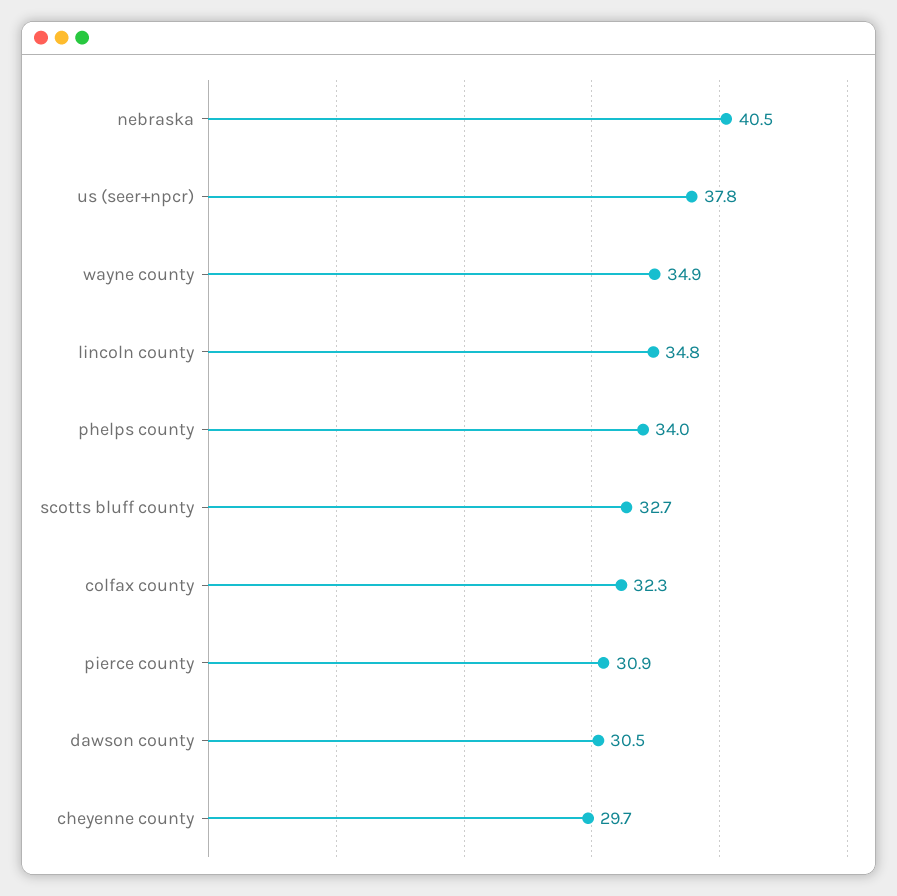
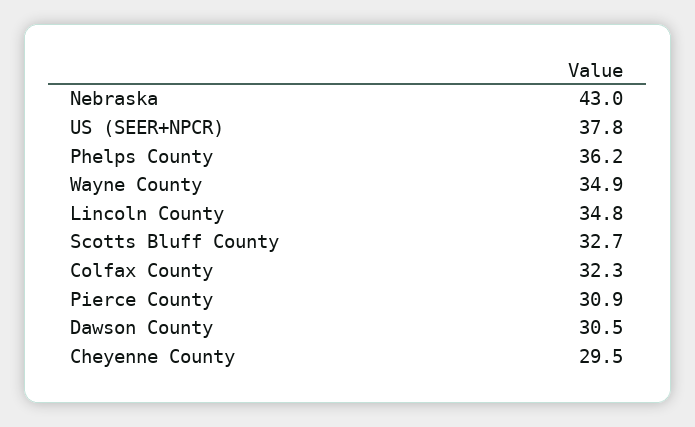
  {
-   "nebraska": 40.5,
+   "nebraska": 43,
    "us (seer+npcr)": 37.8,
    "wayne county": 34.9,
    "lincoln county": 34.8,
-   "phelps county": 34,
+   "phelps county": 36.2,
    "scotts bluff county": 32.7,
    "colfax county": 32.3,
    "pierce county": 30.9,
    "dawson county": 30.5,
-   "cheyenne county": 29.7
+   "cheyenne county": 29.5
  }

